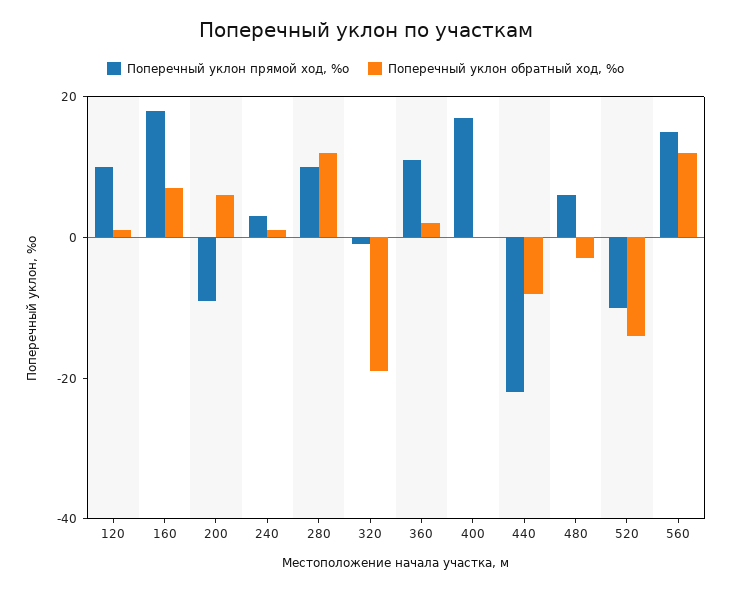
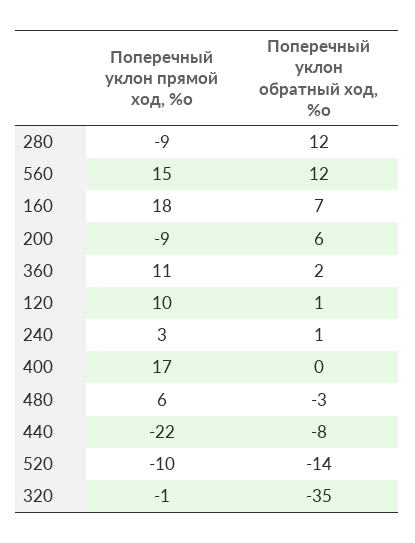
  {
    "Поперечный уклон прямой ход, %о": {
      "120": 10,
      "160": 18,
      "200": -9,
      "240": 3,
-     "280": 10,
+     "280": -9,
      "320": -1,
      "360": 11,
      "400": 17,
      "440": -22,
      "480": 6,
      "520": -10,
      "560": 15
    },
    "Поперечный уклон обратный ход, %о": {
      "120": 1,
      "160": 7,
      "200": 6,
      "240": 1,
      "280": 12,
-     "320": -20,
+     "320": -35,
      "360": 2,
      "400": 0,
      "440": -8,
      "480": -3,
      "520": -14,
      "560": 12
    }
  }

